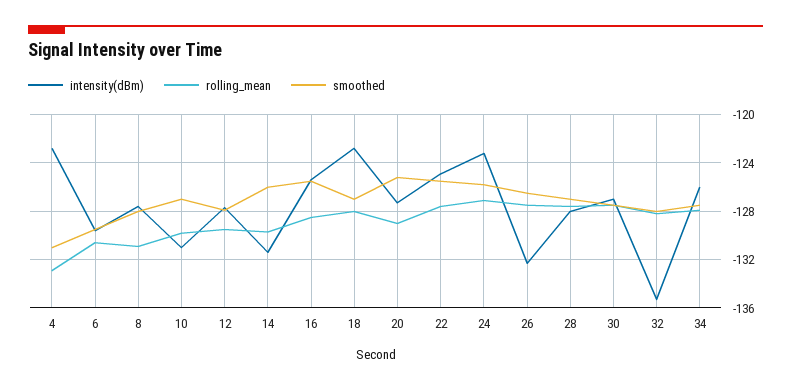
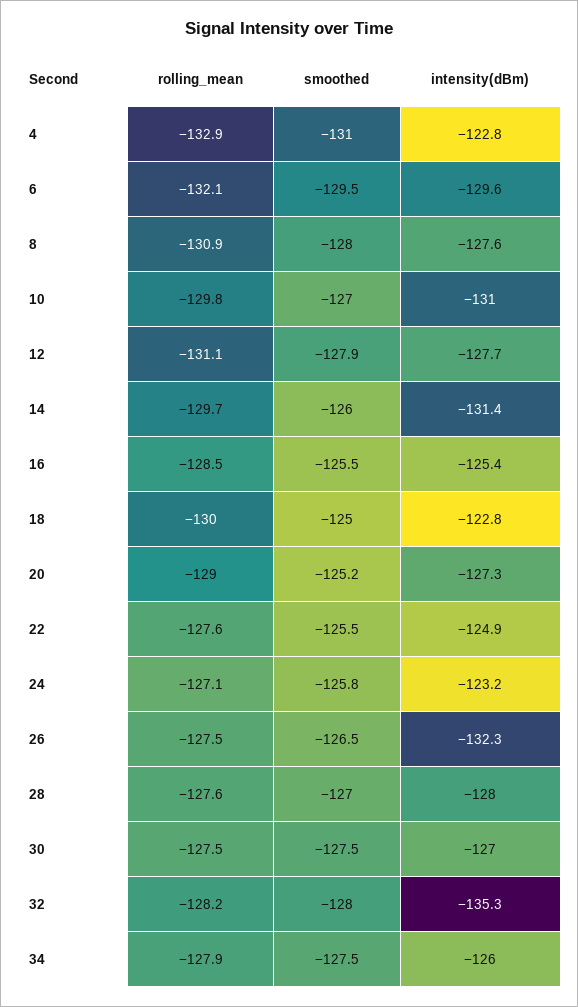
  {
    "intensity(dBm)": {
      "4": -122.8,
      "6": -129.6,
      "8": -127.6,
      "10": -131,
      "12": -127.7,
      "14": -131.4,
      "16": -125.4,
      "18": -122.8,
      "20": -127.3,
      "22": -124.9,
      "24": -123.2,
      "26": -132.3,
      "28": -128,
      "30": -127,
      "32": -135.3,
      "34": -126
    },
    "rolling_mean": {
      "4": -132.9,
-     "6": -130.5,
+     "6": -132.1,
      "8": -130.9,
      "10": -129.8,
-     "12": -129.5,
+     "12": -131.1,
      "14": -129.7,
      "16": -128.5,
-     "18": -128,
+     "18": -130,
      "20": -129,
      "22": -127.6,
      "24": -127.1,
      "26": -127.5,
      "28": -127.6,
      "30": -127.5,
      "32": -128.2,
      "34": -127.9
    },
    "smoothed": {
      "4": -131,
      "6": -129.5,
      "8": -128,
      "10": -127,
      "12": -127.9,
      "14": -126,
      "16": -125.5,
-     "18": -127,
+     "18": -125,
      "20": -125.2,
      "22": -125.5,
      "24": -125.8,
      "26": -126.5,
      "28": -127,
      "30": -127.5,
      "32": -128,
      "34": -127.5
    }
  }

